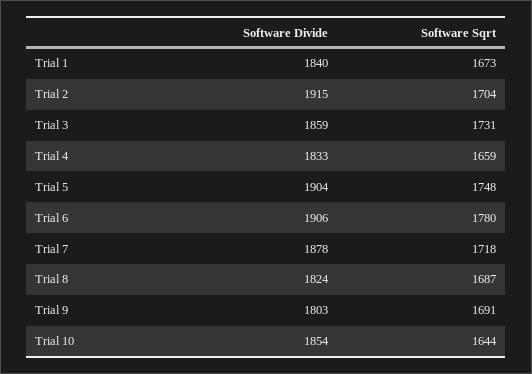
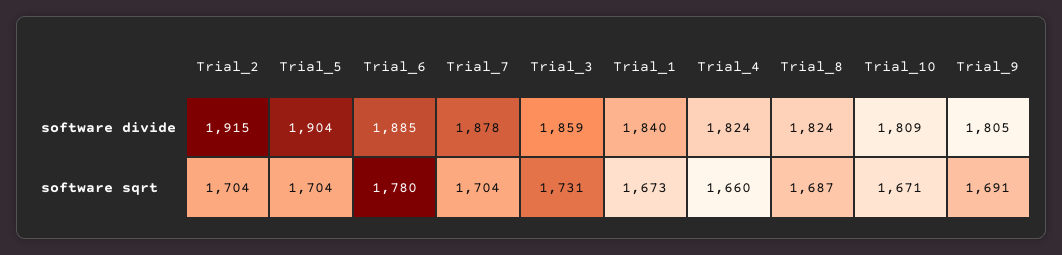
  {
    "Software Divide": {
      "Trial 1": 1840,
      "Trial 2": 1915,
      "Trial 3": 1859,
-     "Trial 4": 1833,
+     "Trial 4": 1824,
      "Trial 5": 1904,
-     "Trial 6": 1906,
+     "Trial 6": 1885,
      "Trial 7": 1878,
      "Trial 8": 1824,
-     "Trial 9": 1803,
+     "Trial 9": 1805,
-     "Trial 10": 1854
+     "Trial 10": 1809
    },
    "Software Sqrt": {
      "Trial 1": 1673,
      "Trial 2": 1704,
      "Trial 3": 1731,
-     "Trial 4": 1659,
+     "Trial 4": 1660,
-     "Trial 5": 1748,
+     "Trial 5": 1704,
      "Trial 6": 1780,
-     "Trial 7": 1718,
+     "Trial 7": 1704,
      "Trial 8": 1687,
      "Trial 9": 1691,
-     "Trial 10": 1644
+     "Trial 10": 1671
    }
  }

